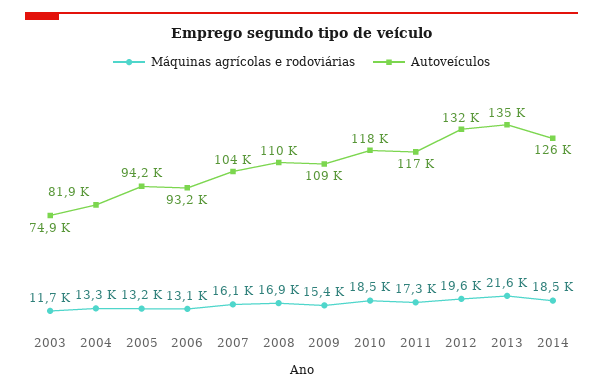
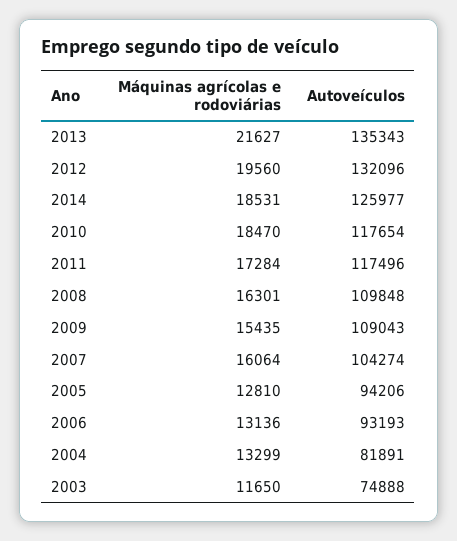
  {
    "Máquinas agrícolas e rodoviárias": {
      "2003": 11650,
      "2004": 13299,
-     "2005": 13200,
+     "2005": 12810,
      "2006": 13136,
      "2007": 16064,
-     "2008": 16900,
+     "2008": 16301,
      "2009": 15435,
      "2010": 18470,
      "2011": 17284,
      "2012": 19560,
      "2013": 21627,
      "2014": 18531
    },
    "Autoveículos": {
      "2003": 74888,
      "2004": 81891,
      "2005": 94206,
      "2006": 93193,
      "2007": 104274,
      "2008": 109848,
      "2009": 109043,
      "2010": 117654,
      "2011": 117496,
      "2012": 132096,
      "2013": 135343,
      "2014": 125977
    }
  }

